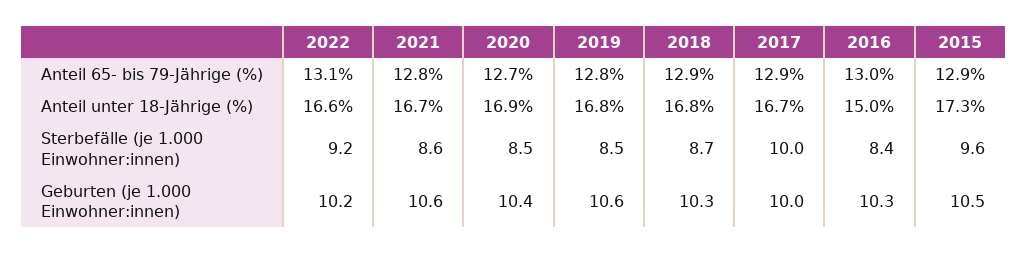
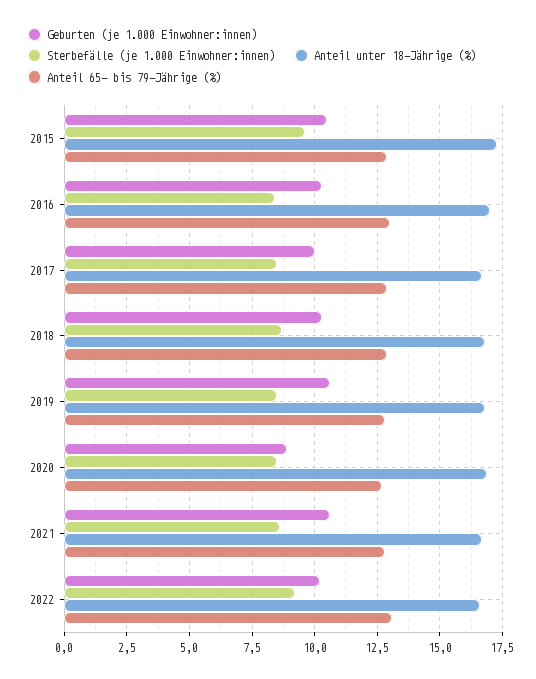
  {
    "Anteil 65- bis 79-Jährige (%)": {
      "2022": 13.1,
      "2021": 12.8,
      "2020": 12.7,
      "2019": 12.8,
      "2018": 12.9,
      "2017": 12.9,
      "2016": 13,
      "2015": 12.9
    },
    "Anteil unter 18-Jährige (%)": {
      "2022": 16.6,
      "2021": 16.7,
      "2020": 16.9,
      "2019": 16.8,
      "2018": 16.8,
      "2017": 16.7,
-     "2016": 15,
+     "2016": 17,
      "2015": 17.3
    },
    "Sterbefälle (je 1.000 Einwohner:innen)": {
      "2022": 9.2,
      "2021": 8.6,
      "2020": 8.5,
      "2019": 8.5,
      "2018": 8.7,
-     "2017": 10,
+     "2017": 8.5,
      "2016": 8.4,
      "2015": 9.6
    },
    "Geburten (je 1.000 Einwohner:innen)": {
      "2022": 10.2,
      "2021": 10.6,
-     "2020": 10.4,
+     "2020": 9,
      "2019": 10.6,
      "2018": 10.3,
      "2017": 10,
      "2016": 10.3,
      "2015": 10.5
    }
  }

